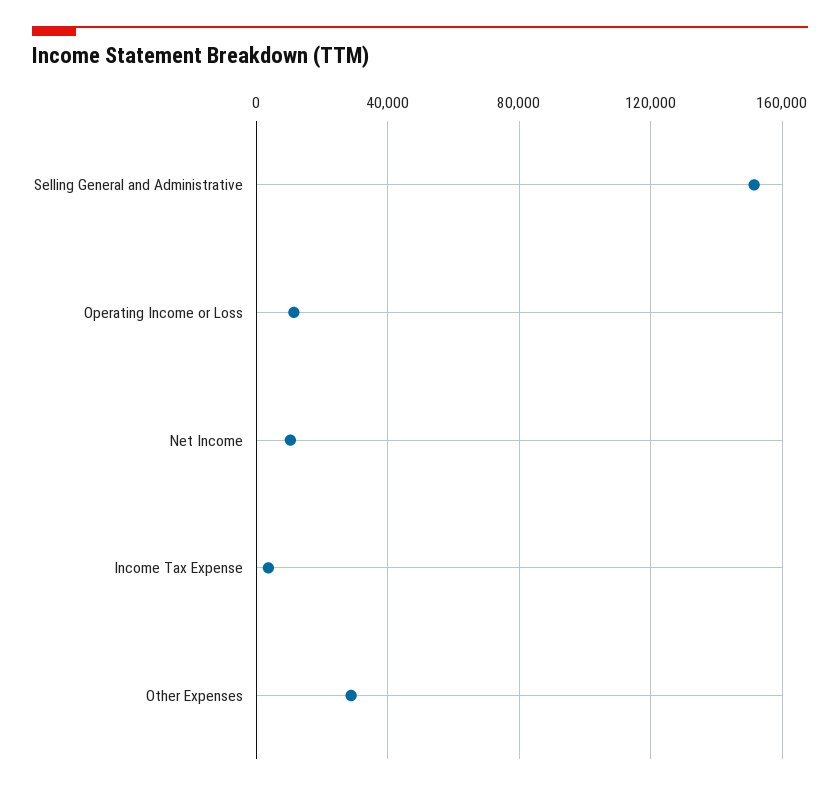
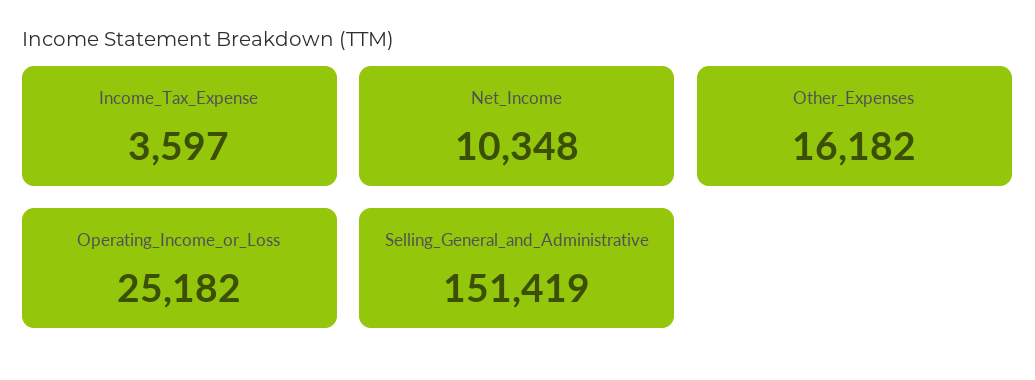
  {
    "Selling General and Administrative": 151419,
-   "Operating Income or Loss": 10000,
+   "Operating Income or Loss": 25182,
    "Net Income": 10348,
    "Income Tax Expense": 3597,
-   "Other Expenses": 30000
+   "Other Expenses": 16182
  }

